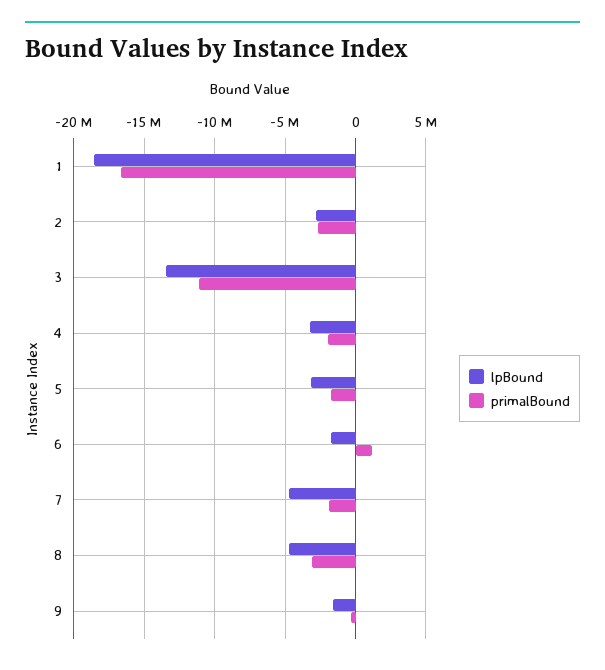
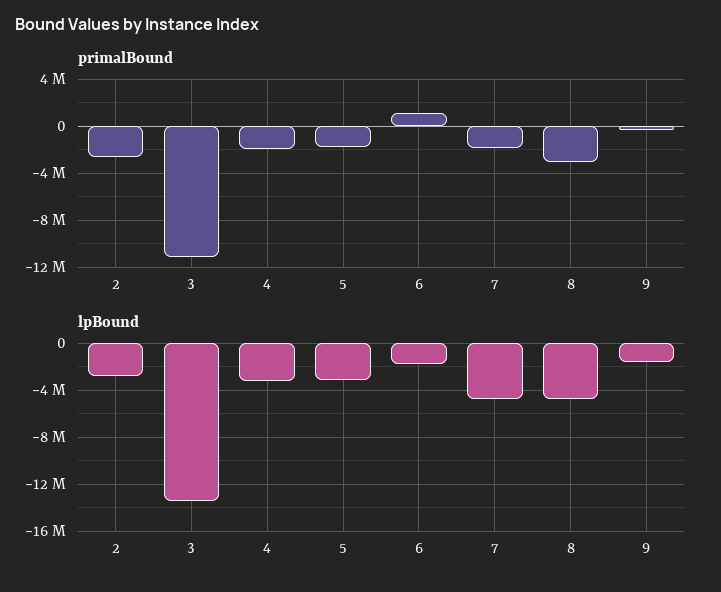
  {
    "lpBound": {
-     "1": -18500000,
      "2": -3000000,
      "3": -13500000,
      "4": -3000000,
      "5": -3000000,
      "6": -2000000,
      "7": -4500000,
      "8": -4500000,
      "9": -1500000
    },
    "primalBound": {
-     "1": -16500000,
      "2": -2500000,
      "3": -11000000,
      "4": -2000000,
      "5": -2000000,
      "6": 1000000,
      "7": -2000000,
      "8": -3000000,
      "9": -500000
    }
  }

